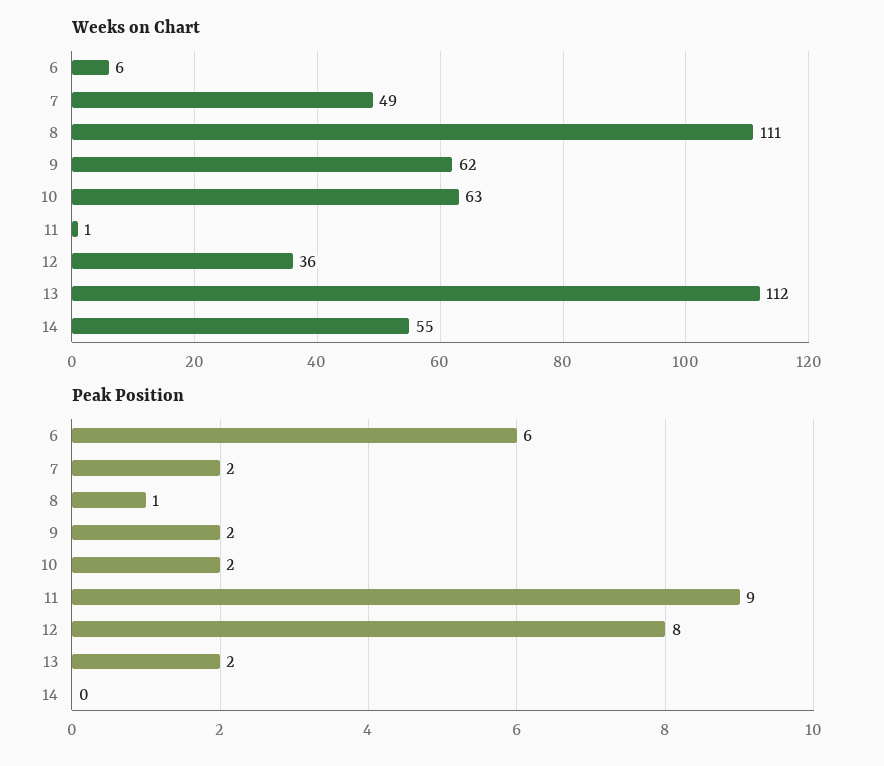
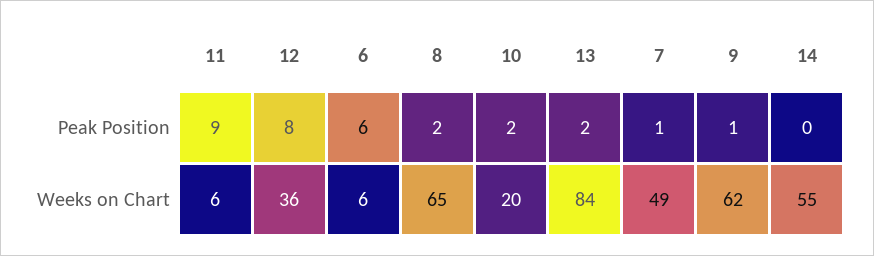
  {
    "Weeks on Chart": {
      "6": 6,
      "7": 49,
-     "8": 111,
+     "8": 65,
      "9": 62,
-     "10": 63,
+     "10": 20,
-     "11": 1,
+     "11": 6,
      "12": 36,
-     "13": 112,
+     "13": 84,
      "14": 55
    },
    "Peak Position": {
      "6": 6,
-     "7": 2,
+     "7": 1,
-     "8": 1,
+     "8": 2,
-     "9": 2,
+     "9": 1,
      "10": 2,
      "11": 9,
      "12": 8,
      "13": 2,
      "14": 0
    }
  }

